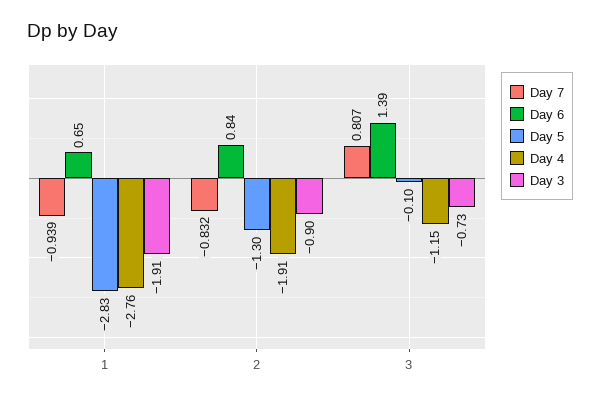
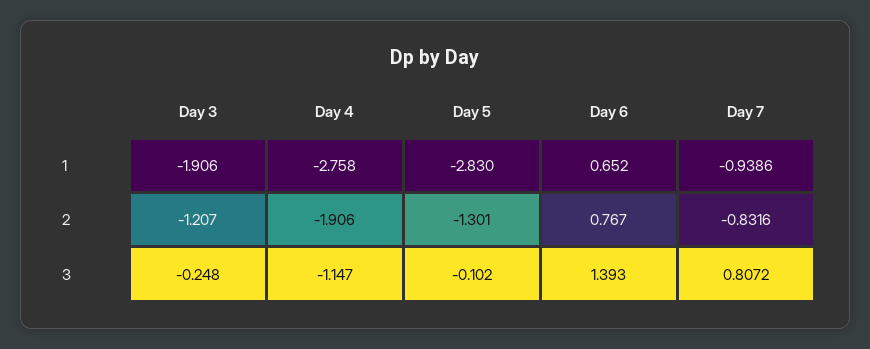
  {
    "Day 7": {
      "1": -0.9386,
      "2": -0.8316,
      "3": 0.8072
    },
    "Day 6": {
      "1": 0.652,
-     "2": 0.84,
+     "2": 0.767,
      "3": 1.393
    },
    "Day 5": {
      "1": -2.83,
      "2": -1.301,
      "3": -0.102
    },
    "Day 4": {
      "1": -2.758,
      "2": -1.906,
      "3": -1.147
    },
    "Day 3": {
      "1": -1.906,
-     "2": -0.9,
+     "2": -1.207,
-     "3": -0.73
+     "3": -0.248
    }
  }

